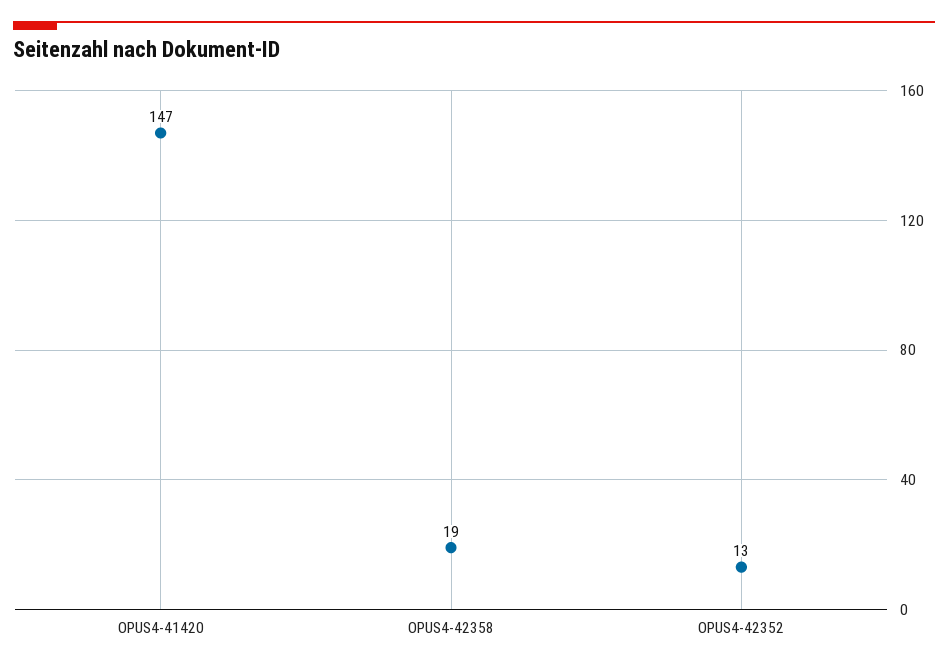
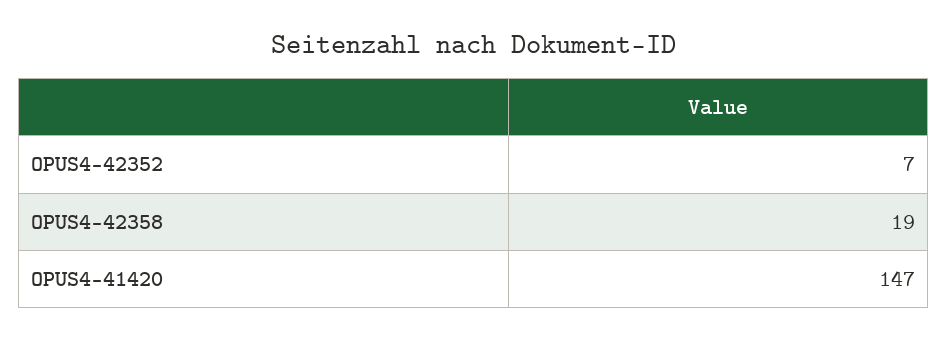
  {
    "OPUS4-41420": 147,
    "OPUS4-42358": 19,
-   "OPUS4-42352": 13
+   "OPUS4-42352": 7
  }

